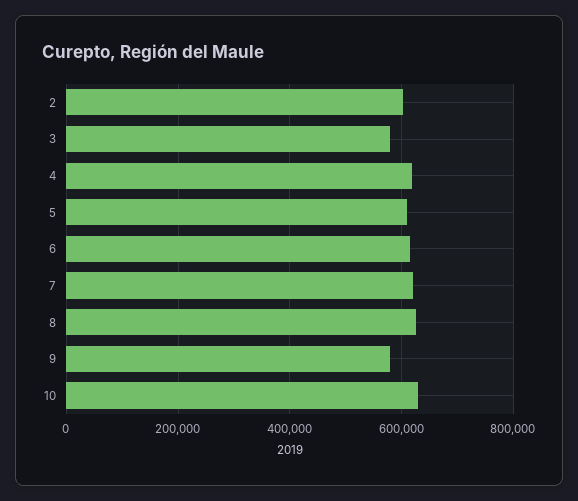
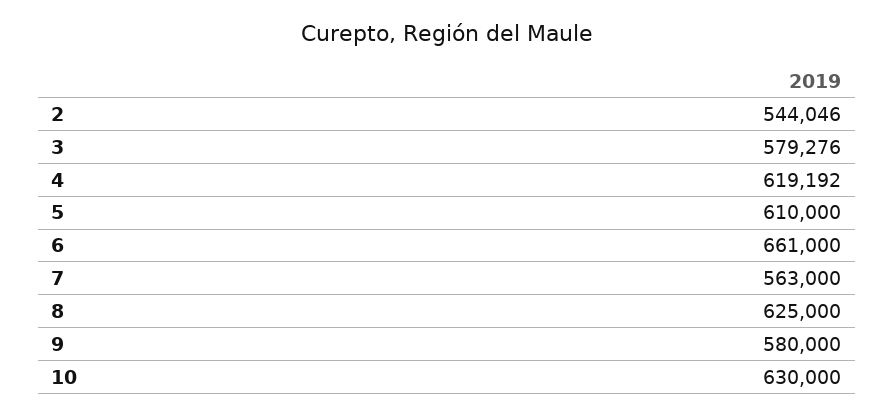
  {
-   "2": 600000,
+   "2": 544046,
    "3": 579276,
    "4": 619192,
    "5": 610000,
-   "6": 620000,
+   "6": 661000,
-   "7": 620000,
+   "7": 563000,
    "8": 625000,
    "9": 580000,
    "10": 630000
  }

